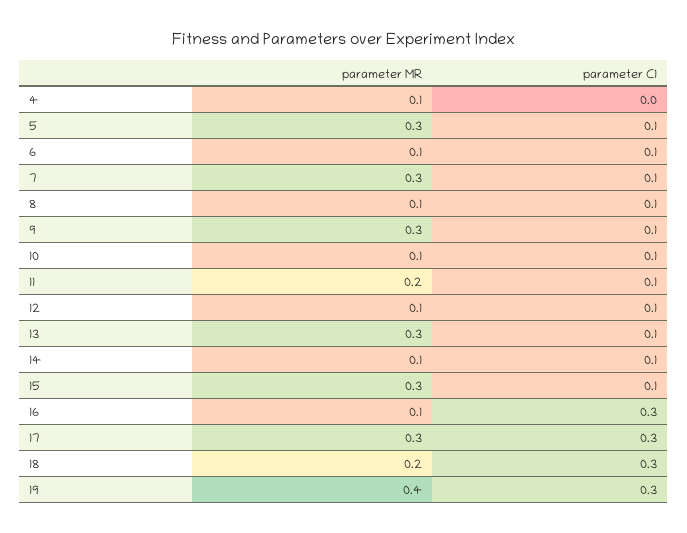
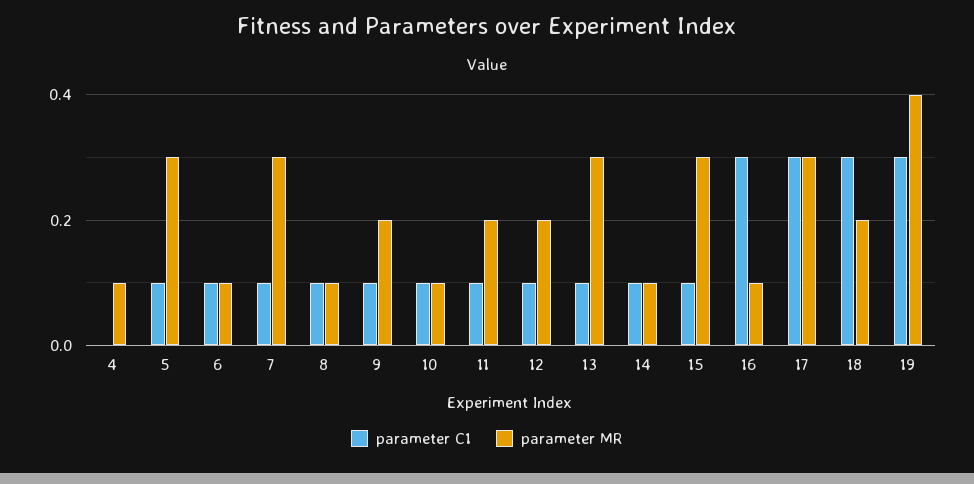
  {
    "parameter MR": {
      "4": 0.1,
      "5": 0.3,
      "6": 0.1,
      "7": 0.3,
      "8": 0.1,
-     "9": 0.3,
+     "9": 0.2,
      "10": 0.1,
      "11": 0.2,
-     "12": 0.1,
+     "12": 0.2,
      "13": 0.3,
      "14": 0.1,
      "15": 0.3,
      "16": 0.1,
      "17": 0.3,
      "18": 0.2,
      "19": 0.4
    },
    "parameter C1": {
      "4": 0,
      "5": 0.1,
      "6": 0.1,
      "7": 0.1,
      "8": 0.1,
      "9": 0.1,
      "10": 0.1,
      "11": 0.1,
      "12": 0.1,
      "13": 0.1,
      "14": 0.1,
      "15": 0.1,
      "16": 0.3,
      "17": 0.3,
      "18": 0.3,
      "19": 0.3
    }
  }

